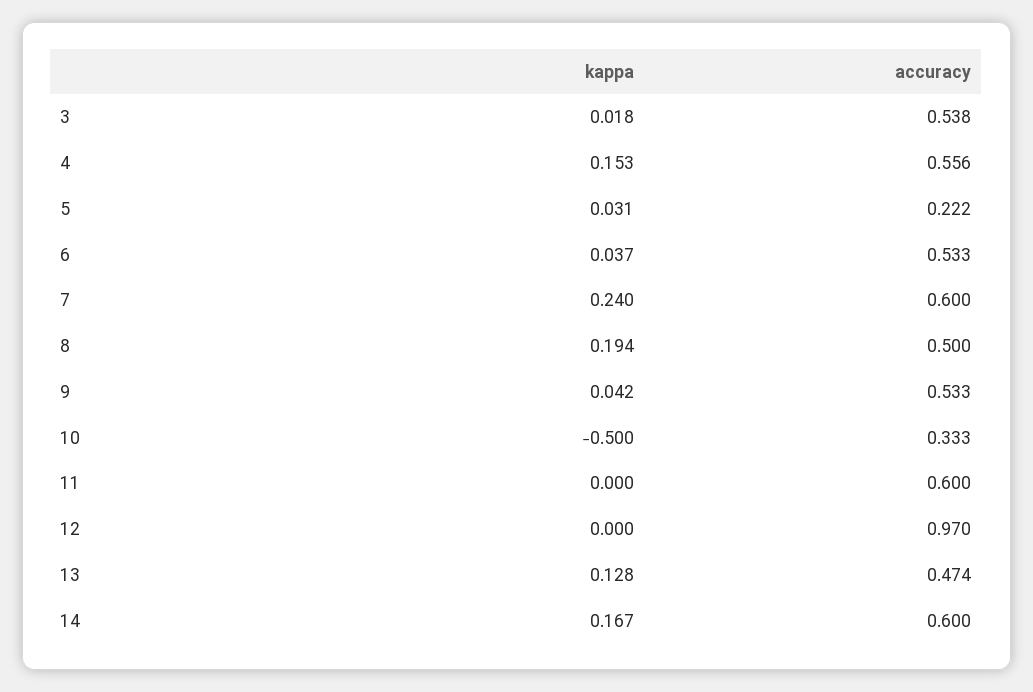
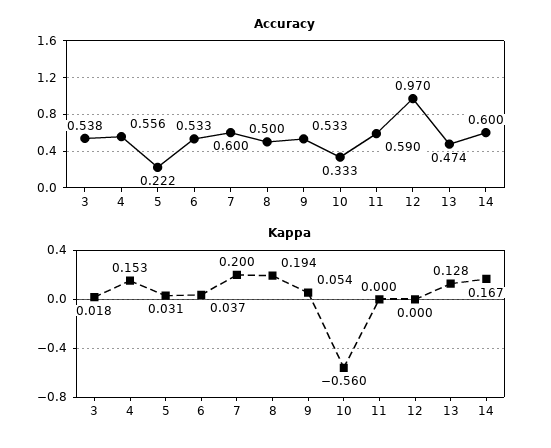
  {
    "kappa": {
      "3": 0.018,
      "4": 0.153,
      "5": 0.031,
      "6": 0.037,
-     "7": 0.24,
+     "7": 0.2,
      "8": 0.194,
-     "9": 0.042,
+     "9": 0.054,
-     "10": -0.5,
+     "10": -0.56,
      "11": 0,
      "12": 0,
      "13": 0.128,
      "14": 0.167
    },
    "accuracy": {
      "3": 0.538,
      "4": 0.556,
      "5": 0.222,
      "6": 0.533,
      "7": 0.6,
      "8": 0.5,
      "9": 0.533,
      "10": 0.333,
-     "11": 0.6,
+     "11": 0.59,
      "12": 0.97,
      "13": 0.474,
      "14": 0.6
    }
  }

